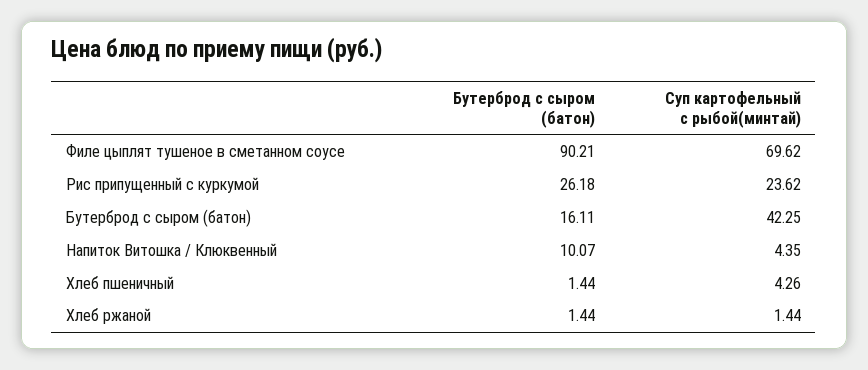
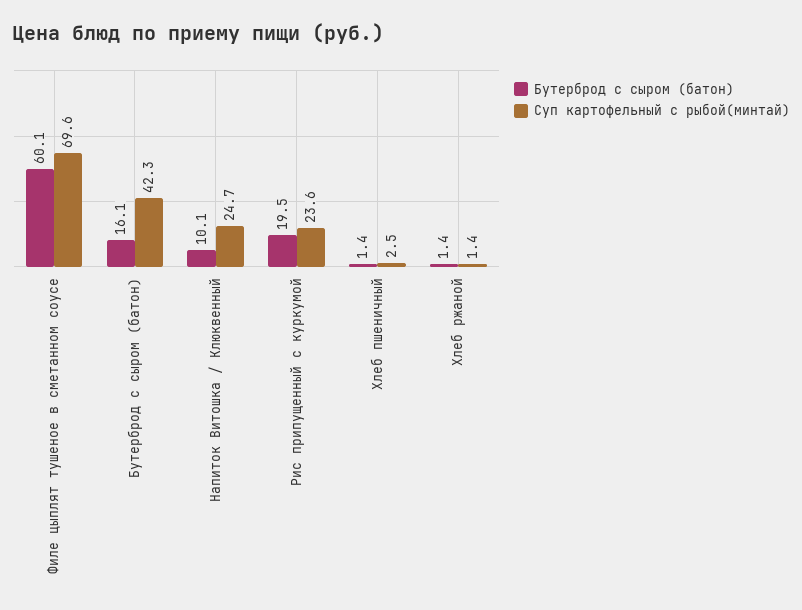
  {
    "Бутерброд с сыром (батон)": {
-     "Филе цыплят тушеное в сметанном соусе": 90.21,
+     "Филе цыплят тушеное в сметанном соусе": 60.1,
-     "Рис припущенный с куркумой": 26.18,
+     "Рис припущенный с куркумой": 19.5,
      "Бутерброд с сыром (батон)": 16.11,
      "Напиток Витошка / Клюквенный": 10.07,
      "Хлеб пшеничный": 1.44,
      "Хлеб ржаной": 1.44
    },
    "Суп картофельный с рыбой(минтай)": {
      "Филе цыплят тушеное в сметанном соусе": 69.62,
      "Рис припущенный с куркумой": 23.62,
      "Бутерброд с сыром (батон)": 42.25,
-     "Напиток Витошка / Клюквенный": 4.35,
+     "Напиток Витошка / Клюквенный": 24.7,
-     "Хлеб пшеничный": 4.26,
+     "Хлеб пшеничный": 2.5,
      "Хлеб ржаной": 1.44
    }
  }

